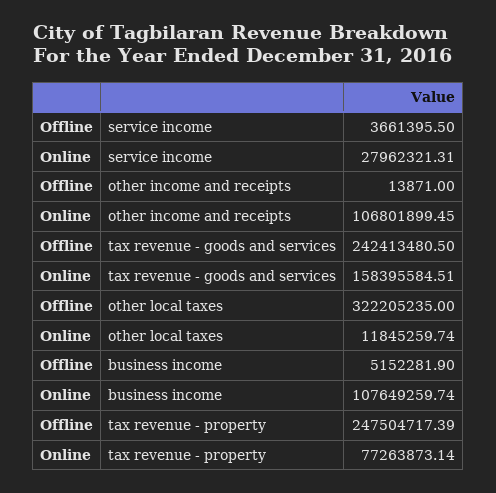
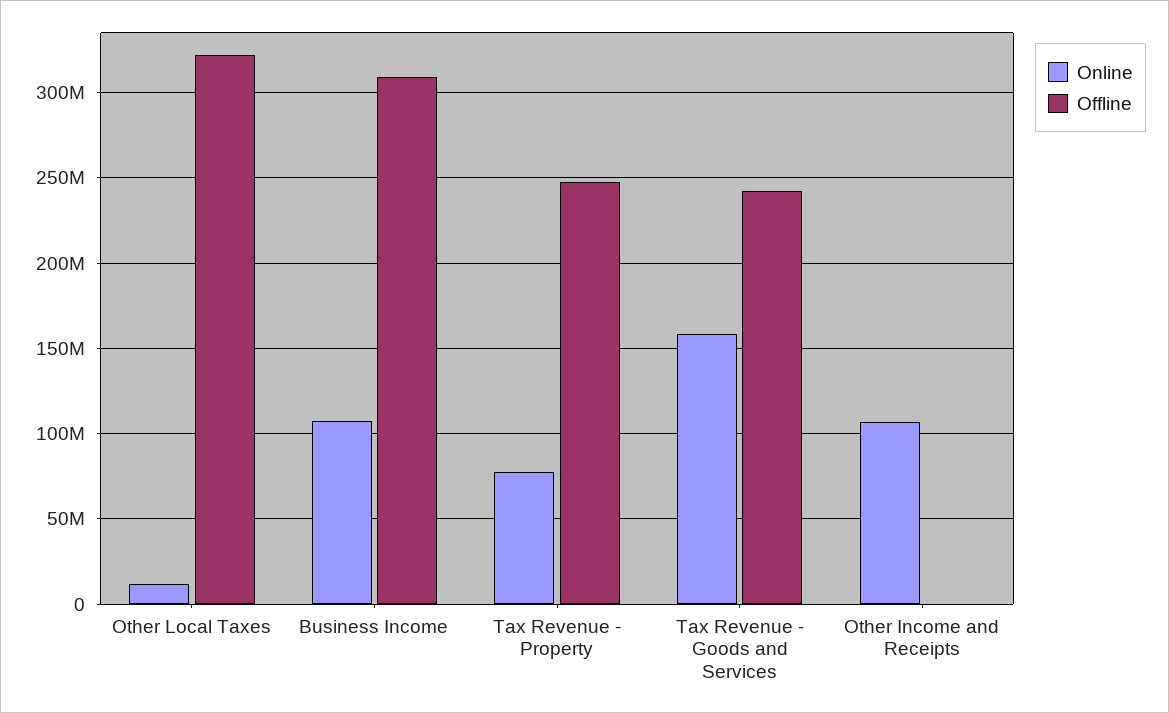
  {
    "Offline": {
-     "service income": 3661395.5,
      "other income and receipts": 13871,
      "tax revenue - goods and services": 242413480.5,
      "other local taxes": 322205235,
-     "business income": 5152281.9,
+     "business income": 310000000,
      "tax revenue - property": 247504717.39
    },
    "Online": {
-     "service income": 27962321.31,
      "other income and receipts": 106801899.45,
      "tax revenue - goods and services": 158395584.51,
      "other local taxes": 11845259.74,
      "business income": 107649259.74,
      "tax revenue - property": 77263873.14
    }
  }

